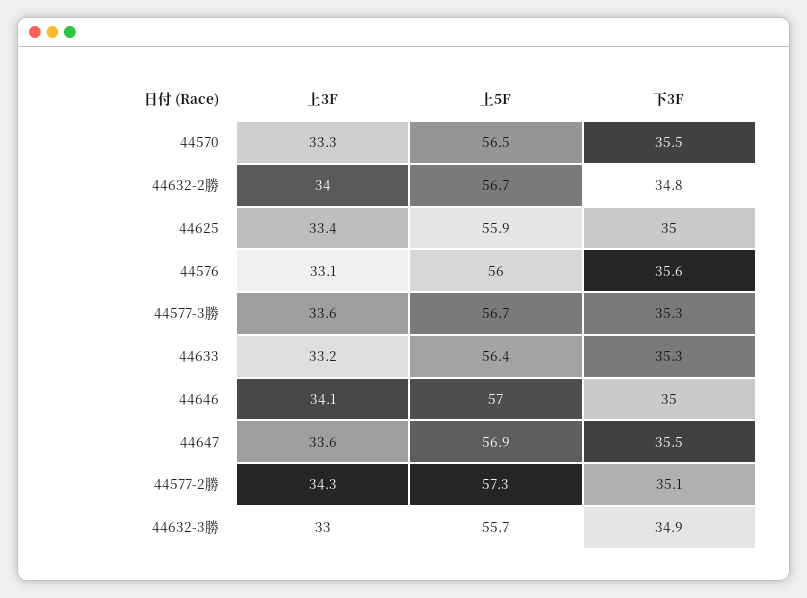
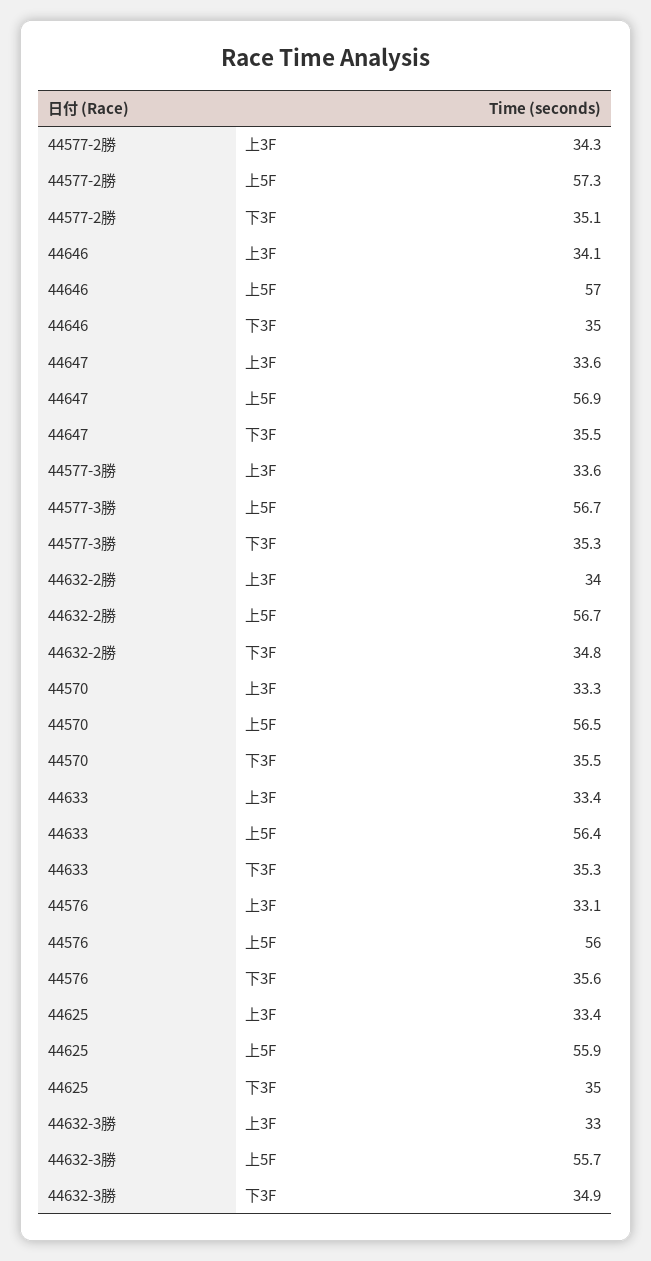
  {
    "上3F": {
      "44570": 33.3,
      "44632-2勝": 34,
      "44625": 33.4,
      "44576": 33.1,
      "44577-3勝": 33.6,
-     "44633": 33.2,
+     "44633": 33.4,
      "44646": 34.1,
      "44647": 33.6,
      "44577-2勝": 34.3,
      "44632-3勝": 33
    },
    "上5F": {
      "44570": 56.5,
      "44632-2勝": 56.7,
      "44625": 55.9,
      "44576": 56,
      "44577-3勝": 56.7,
      "44633": 56.4,
      "44646": 57,
      "44647": 56.9,
      "44577-2勝": 57.3,
      "44632-3勝": 55.7
    },
    "下3F": {
      "44570": 35.5,
      "44632-2勝": 34.8,
      "44625": 35,
      "44576": 35.6,
      "44577-3勝": 35.3,
      "44633": 35.3,
      "44646": 35,
      "44647": 35.5,
      "44577-2勝": 35.1,
      "44632-3勝": 34.9
    }
  }

